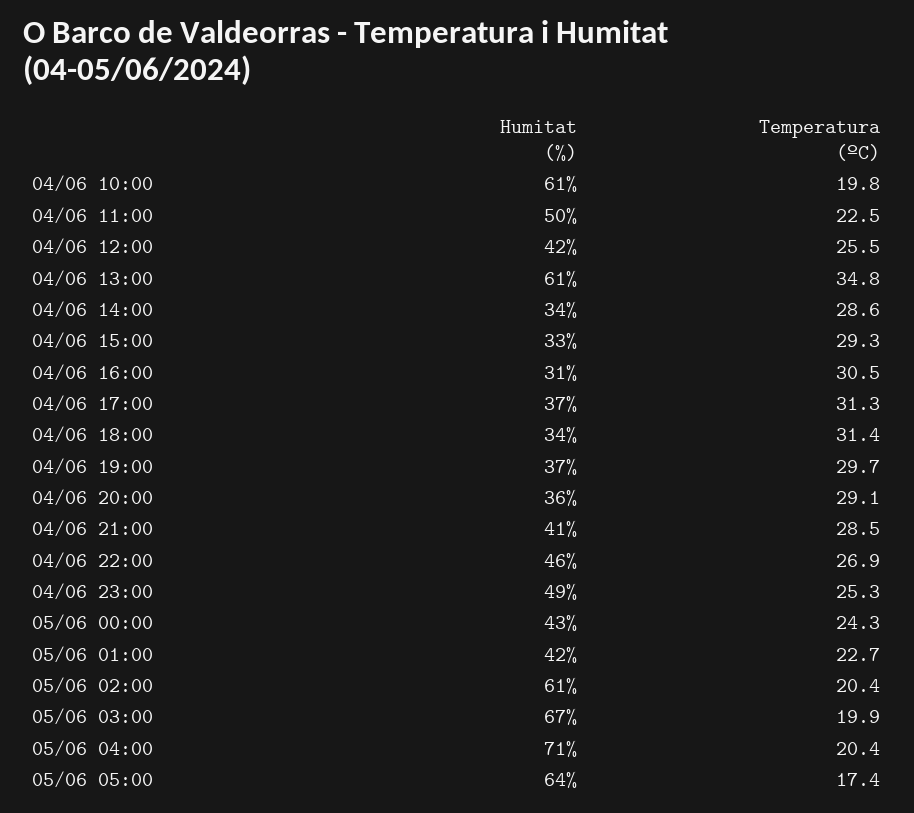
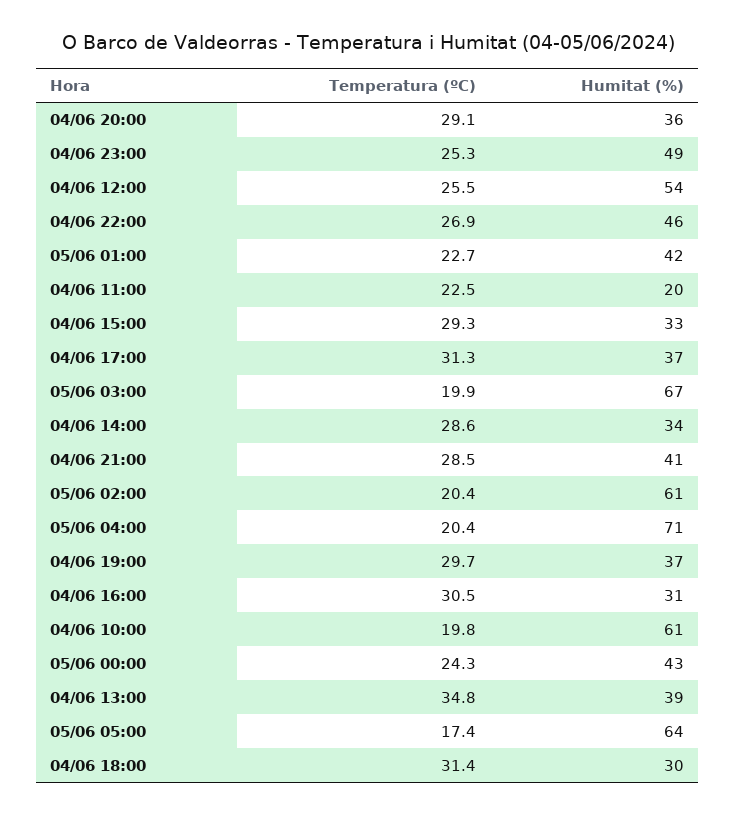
  {
    "Humitat (%)": {
      "04/06 10:00": 61,
-     "04/06 11:00": 50,
+     "04/06 11:00": 20,
-     "04/06 12:00": 42,
+     "04/06 12:00": 54,
-     "04/06 13:00": 61,
+     "04/06 13:00": 39,
      "04/06 14:00": 34,
      "04/06 15:00": 33,
      "04/06 16:00": 31,
      "04/06 17:00": 37,
-     "04/06 18:00": 34,
+     "04/06 18:00": 30,
      "04/06 19:00": 37,
      "04/06 20:00": 36,
      "04/06 21:00": 41,
      "04/06 22:00": 46,
      "04/06 23:00": 49,
      "05/06 00:00": 43,
      "05/06 01:00": 42,
      "05/06 02:00": 61,
      "05/06 03:00": 67,
      "05/06 04:00": 71,
      "05/06 05:00": 64
    },
    "Temperatura (ºC)": {
      "04/06 10:00": 19.8,
      "04/06 11:00": 22.5,
      "04/06 12:00": 25.5,
      "04/06 13:00": 34.8,
      "04/06 14:00": 28.6,
      "04/06 15:00": 29.3,
      "04/06 16:00": 30.5,
      "04/06 17:00": 31.3,
      "04/06 18:00": 31.4,
      "04/06 19:00": 29.7,
      "04/06 20:00": 29.1,
      "04/06 21:00": 28.5,
      "04/06 22:00": 26.9,
      "04/06 23:00": 25.3,
      "05/06 00:00": 24.3,
      "05/06 01:00": 22.7,
      "05/06 02:00": 20.4,
      "05/06 03:00": 19.9,
      "05/06 04:00": 20.4,
      "05/06 05:00": 17.4
    }
  }

